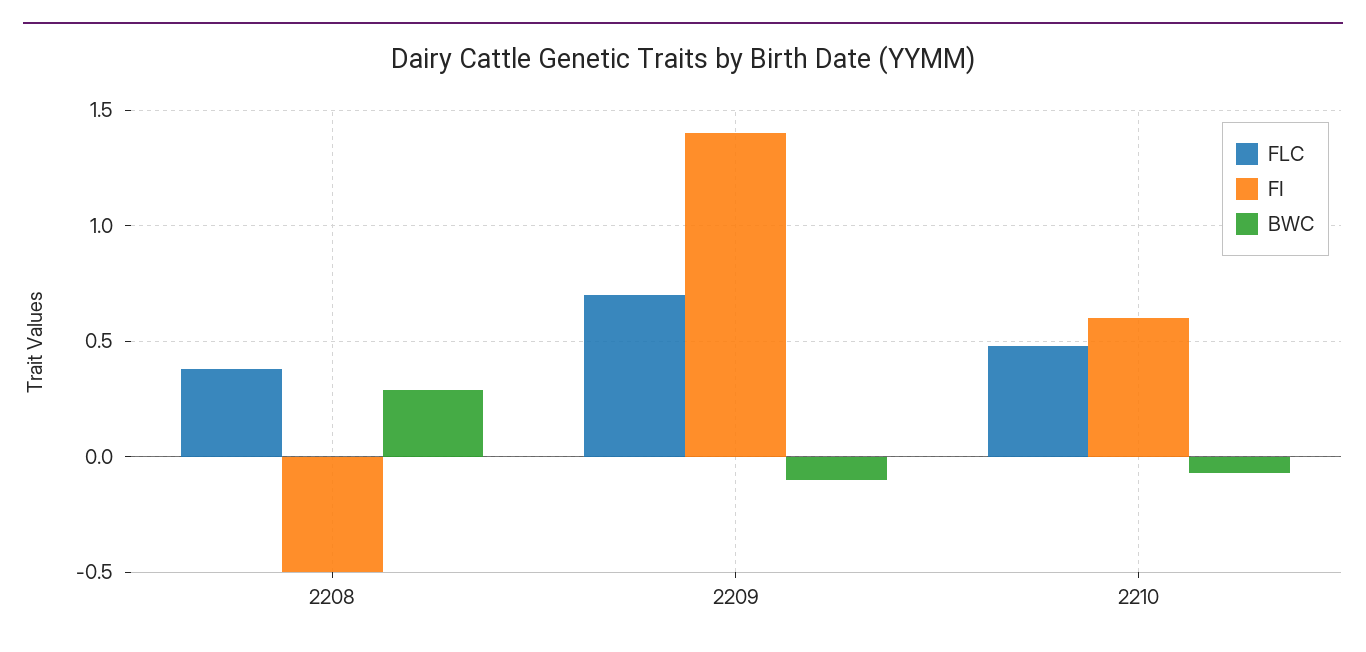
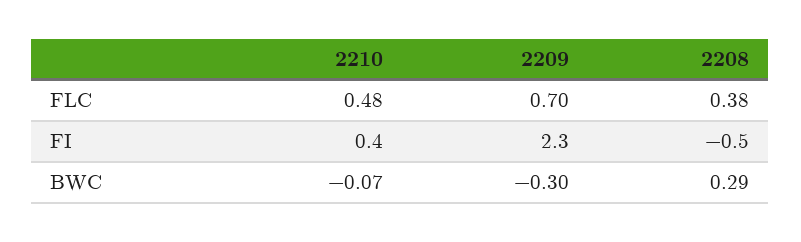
  {
    "FLC": {
      "2208": 0.38,
      "2209": 0.7,
      "2210": 0.48
    },
    "FI": {
      "2208": -0.5,
-     "2209": 1.4,
+     "2209": 2.3,
-     "2210": 0.6
+     "2210": 0.4
    },
    "BWC": {
      "2208": 0.29,
-     "2209": -0.1,
+     "2209": -0.3,
      "2210": -0.07
    }
  }

